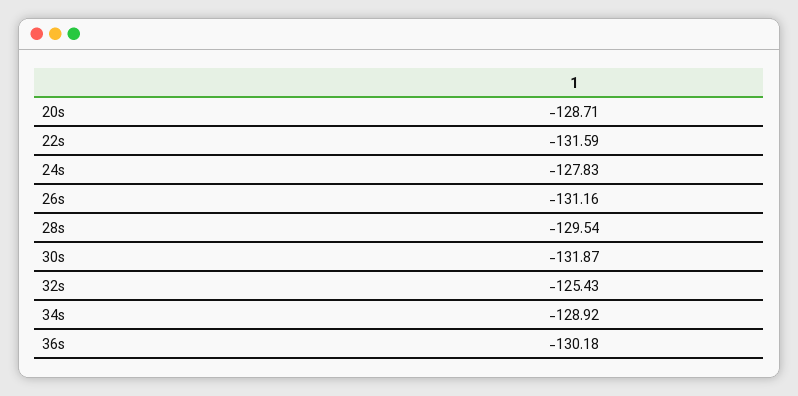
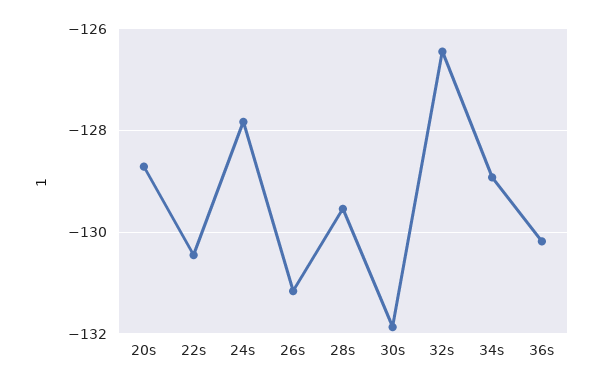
  {
    "20s": -128.71,
-   "22s": -131.59,
+   "22s": -130.4,
    "24s": -127.83,
    "26s": -131.16,
    "28s": -129.54,
    "30s": -131.87,
-   "32s": -125.43,
+   "32s": -126.4,
    "34s": -128.92,
    "36s": -130.18
  }

